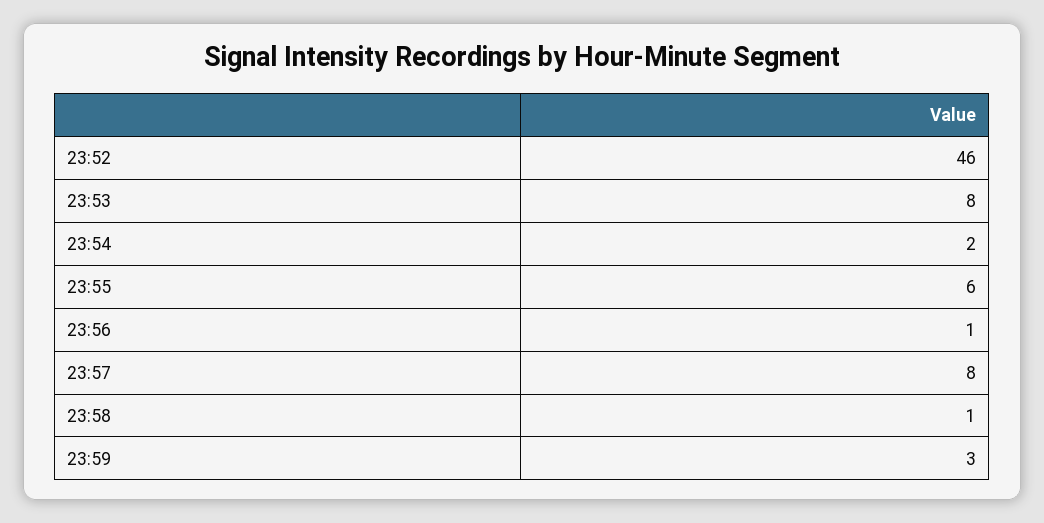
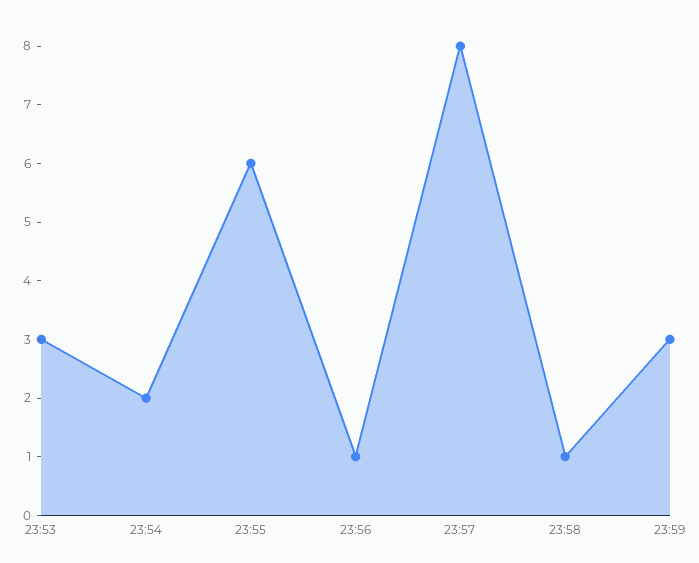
  {
-   "23:52": 46,
-   "23:53": 8,
+   "23:53": 3,
    "23:54": 2,
    "23:55": 6,
    "23:56": 1,
    "23:57": 8,
    "23:58": 1,
    "23:59": 3
  }

